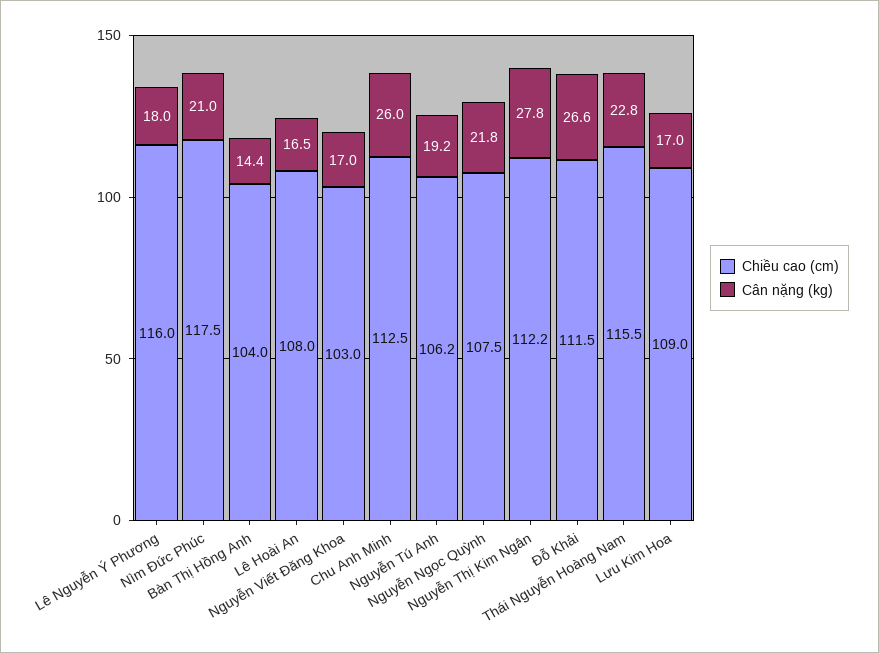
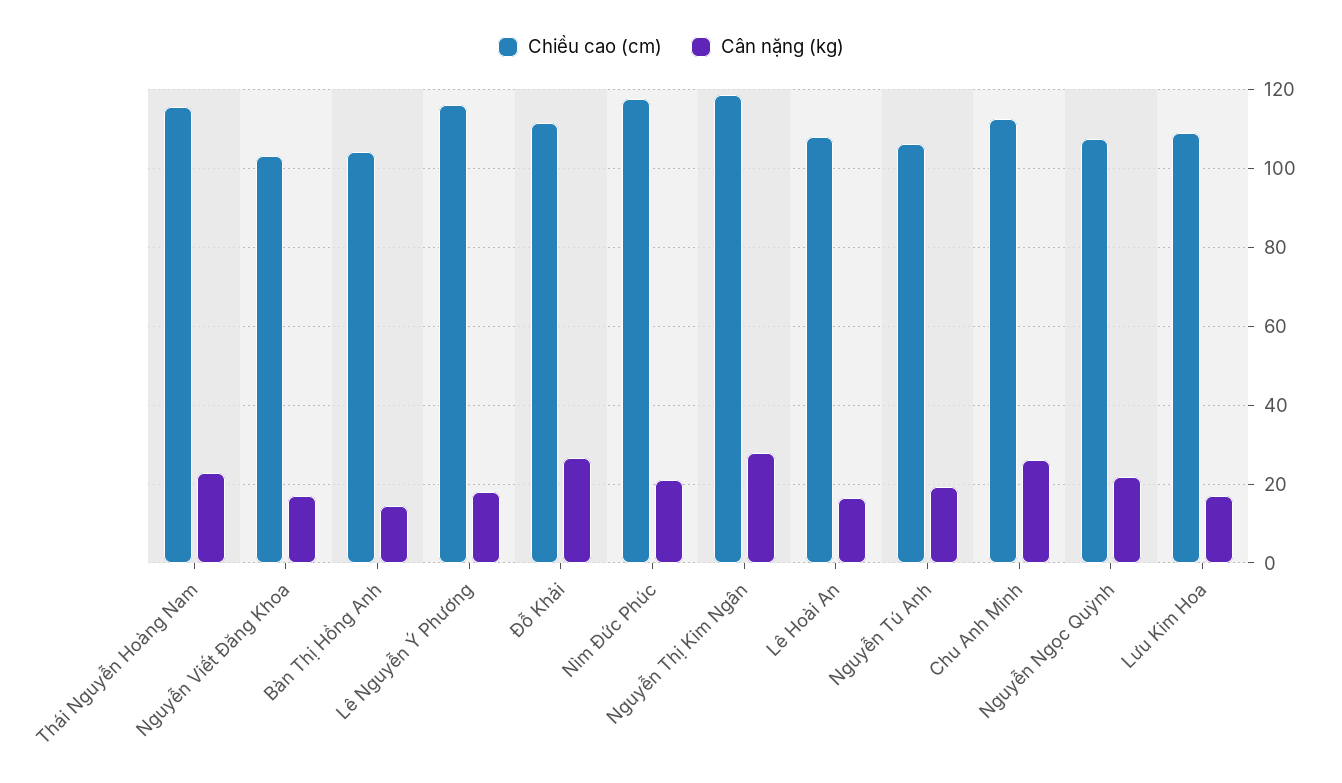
  {
    "Chiều cao (cm)": {
      "Lê Nguyễn Ý Phương": 116,
      "Nìm Đức Phúc": 117.5,
      "Bàn Thị Hồng Anh": 104,
      "Lê Hoài An": 108,
      "Nguyễn Viết Đăng Khoa": 103,
      "Chu Anh Minh": 112.5,
      "Nguyễn Tú Anh": 106.2,
      "Nguyễn Ngọc Quỳnh": 107.5,
-     "Nguyễn Thị Kim Ngân": 112.2,
+     "Nguyễn Thị Kim Ngân": 118,
      "Đỗ Khải": 111.5,
      "Thái Nguyễn Hoàng Nam": 115.5,
      "Lưu Kim Hoa": 109
    },
    "Cân nặng (kg)": {
      "Lê Nguyễn Ý Phương": 18,
      "Nìm Đức Phúc": 21,
      "Bàn Thị Hồng Anh": 14.4,
      "Lê Hoài An": 16.5,
      "Nguyễn Viết Đăng Khoa": 17,
      "Chu Anh Minh": 26,
      "Nguyễn Tú Anh": 19.2,
      "Nguyễn Ngọc Quỳnh": 21.8,
      "Nguyễn Thị Kim Ngân": 27.8,
      "Đỗ Khải": 26.6,
      "Thái Nguyễn Hoàng Nam": 22.8,
      "Lưu Kim Hoa": 17
    }
  }

